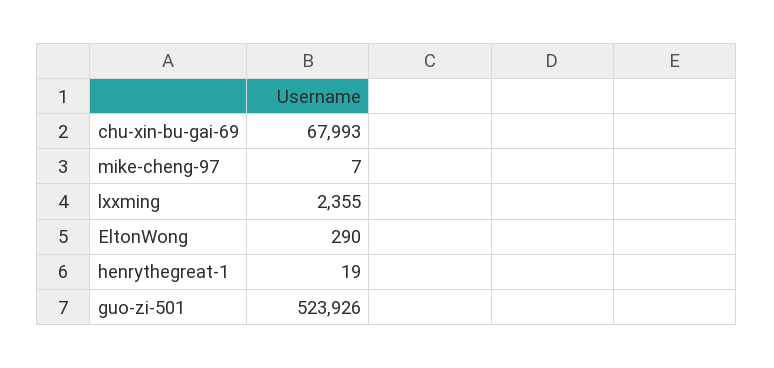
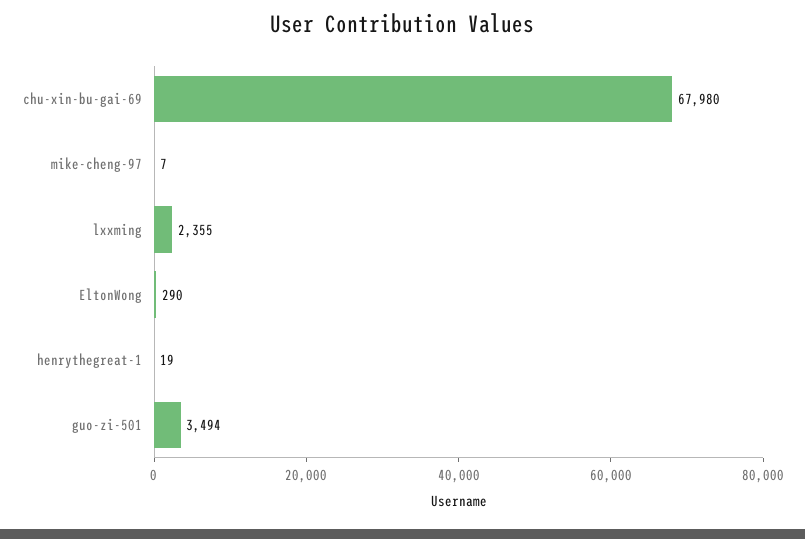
  {
-   "chu-xin-bu-gai-69": 67993,
+   "chu-xin-bu-gai-69": 67980,
    "mike-cheng-97": 7,
    "lxxming": 2355,
    "EltonWong": 290,
    "henrythegreat-1": 19,
-   "guo-zi-501": 523926
+   "guo-zi-501": 3494
  }

